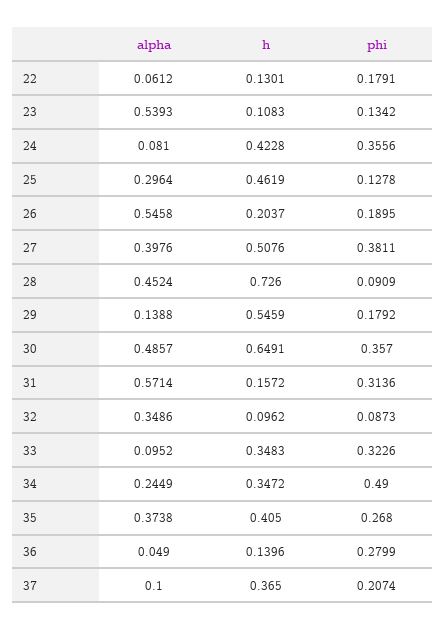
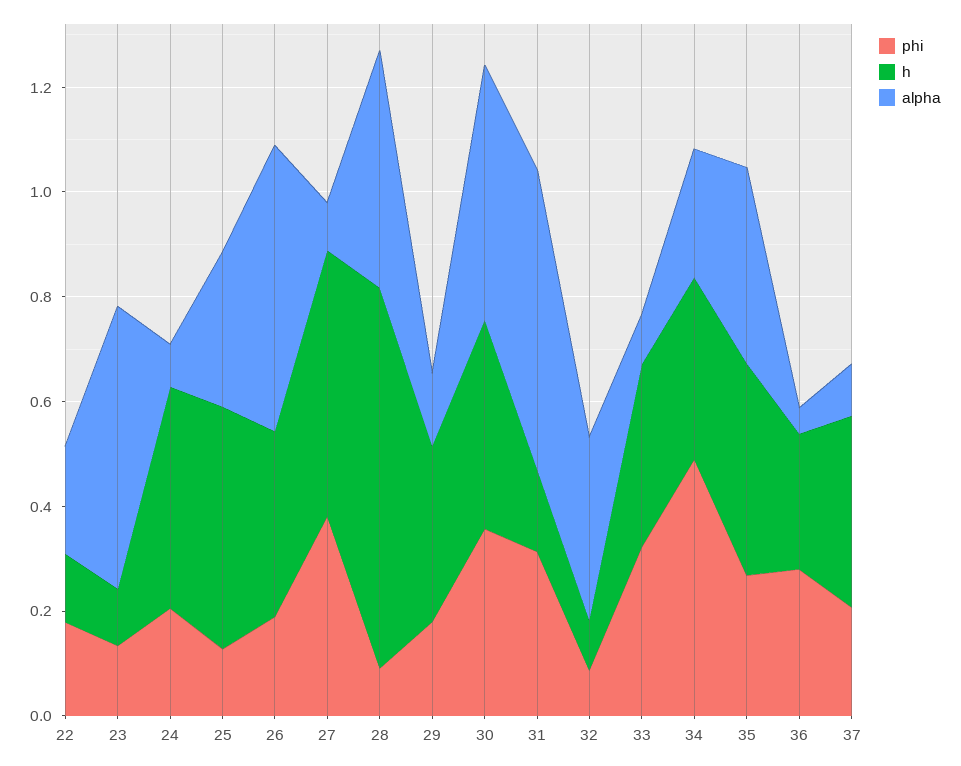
  {
    "alpha": {
-     "22": 0.0612,
+     "22": 0.2,
      "23": 0.5393,
      "24": 0.081,
      "25": 0.2964,
      "26": 0.5458,
-     "27": 0.3976,
+     "27": 0.1,
      "28": 0.4524,
      "29": 0.1388,
      "30": 0.4857,
      "31": 0.5714,
      "32": 0.3486,
      "33": 0.0952,
      "34": 0.2449,
      "35": 0.3738,
      "36": 0.049,
      "37": 0.1
    },
    "h": {
      "22": 0.1301,
      "23": 0.1083,
      "24": 0.4228,
      "25": 0.4619,
-     "26": 0.2037,
+     "26": 0.35,
      "27": 0.5076,
      "28": 0.726,
-     "29": 0.5459,
+     "29": 0.35,
-     "30": 0.6491,
+     "30": 0.4,
      "31": 0.1572,
      "32": 0.0962,
      "33": 0.3483,
      "34": 0.3472,
      "35": 0.405,
-     "36": 0.1396,
+     "36": 0.25,
      "37": 0.365
    },
    "phi": {
      "22": 0.1791,
      "23": 0.1342,
-     "24": 0.3556,
+     "24": 0.2,
      "25": 0.1278,
      "26": 0.1895,
      "27": 0.3811,
      "28": 0.0909,
      "29": 0.1792,
      "30": 0.357,
      "31": 0.3136,
      "32": 0.0873,
      "33": 0.3226,
      "34": 0.49,
      "35": 0.268,
      "36": 0.2799,
      "37": 0.2074
    }
  }

